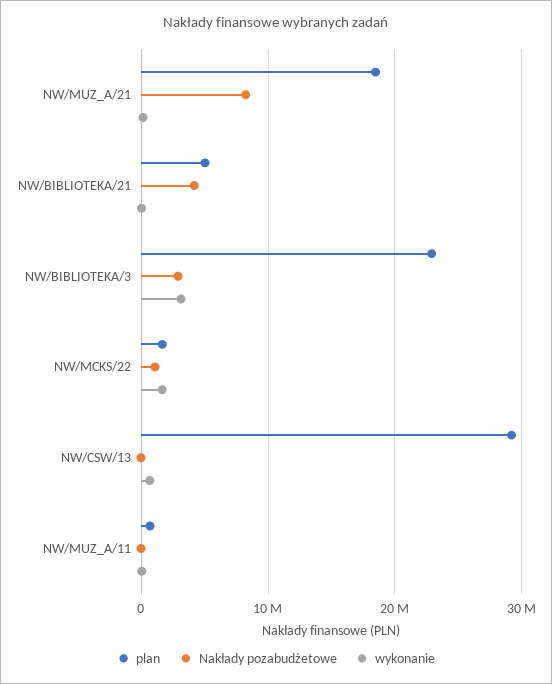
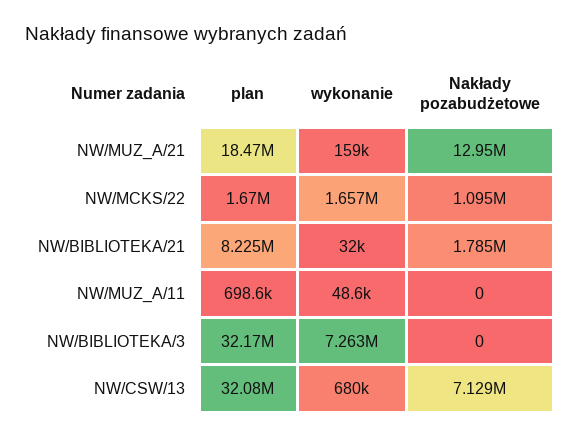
  {
    "plan": {
      "NW/MUZ_A/21": 18470000,
-     "NW/BIBLIOTEKA/21": 5000000,
+     "NW/BIBLIOTEKA/21": 8225000,
-     "NW/BIBLIOTEKA/3": 23000000,
+     "NW/BIBLIOTEKA/3": 32170000,
      "NW/MCKS/22": 1670000,
-     "NW/CSW/13": 29000000,
+     "NW/CSW/13": 32080000,
      "NW/MUZ_A/11": 698600
    },
    "Nakłady pozabudżetowe": {
-     "NW/MUZ_A/21": 8000000,
+     "NW/MUZ_A/21": 12950000,
-     "NW/BIBLIOTEKA/21": 4000000,
+     "NW/BIBLIOTEKA/21": 1785000,
-     "NW/BIBLIOTEKA/3": 3000000,
+     "NW/BIBLIOTEKA/3": 0,
      "NW/MCKS/22": 1095000,
-     "NW/CSW/13": 0,
+     "NW/CSW/13": 7129000,
      "NW/MUZ_A/11": 0
    },
    "wykonanie": {
      "NW/MUZ_A/21": 159000,
      "NW/BIBLIOTEKA/21": 32000,
-     "NW/BIBLIOTEKA/3": 3000000,
+     "NW/BIBLIOTEKA/3": 7263000,
      "NW/MCKS/22": 1657000,
      "NW/CSW/13": 680000,
      "NW/MUZ_A/11": 48600
    }
  }

